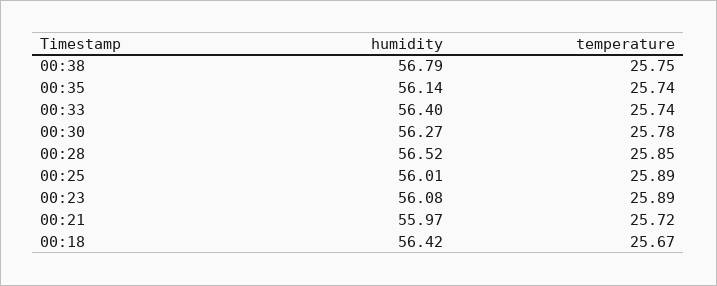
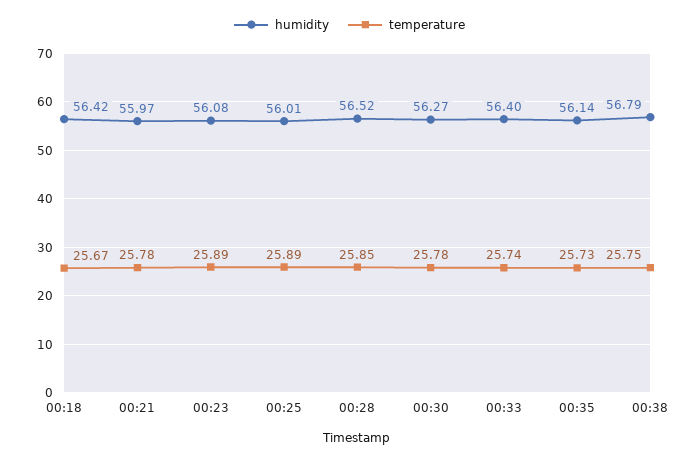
  {
    "humidity": {
      "00:38": 56.79,
      "00:35": 56.14,
      "00:33": 56.4,
      "00:30": 56.27,
      "00:28": 56.52,
      "00:25": 56.01,
      "00:23": 56.08,
      "00:21": 55.97,
      "00:18": 56.42
    },
    "temperature": {
      "00:38": 25.75,
-     "00:35": 25.74,
+     "00:35": 25.73,
      "00:33": 25.74,
      "00:30": 25.78,
      "00:28": 25.85,
      "00:25": 25.89,
      "00:23": 25.89,
-     "00:21": 25.72,
+     "00:21": 25.78,
      "00:18": 25.67
    }
  }

